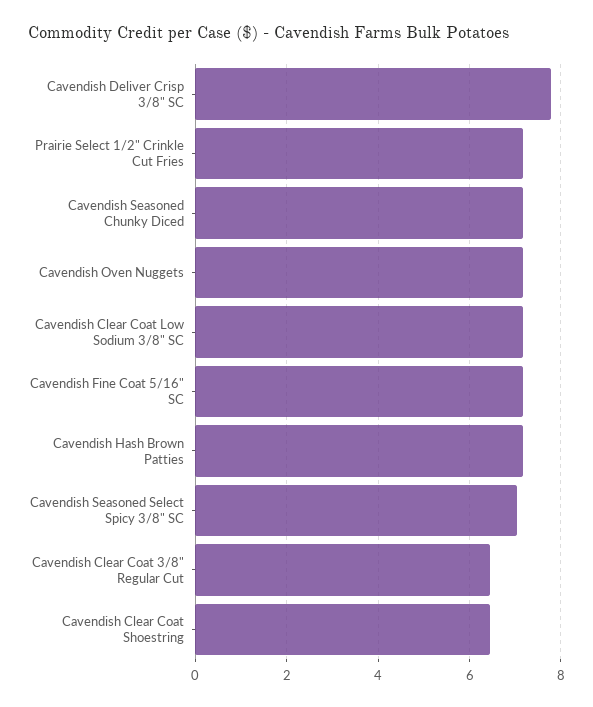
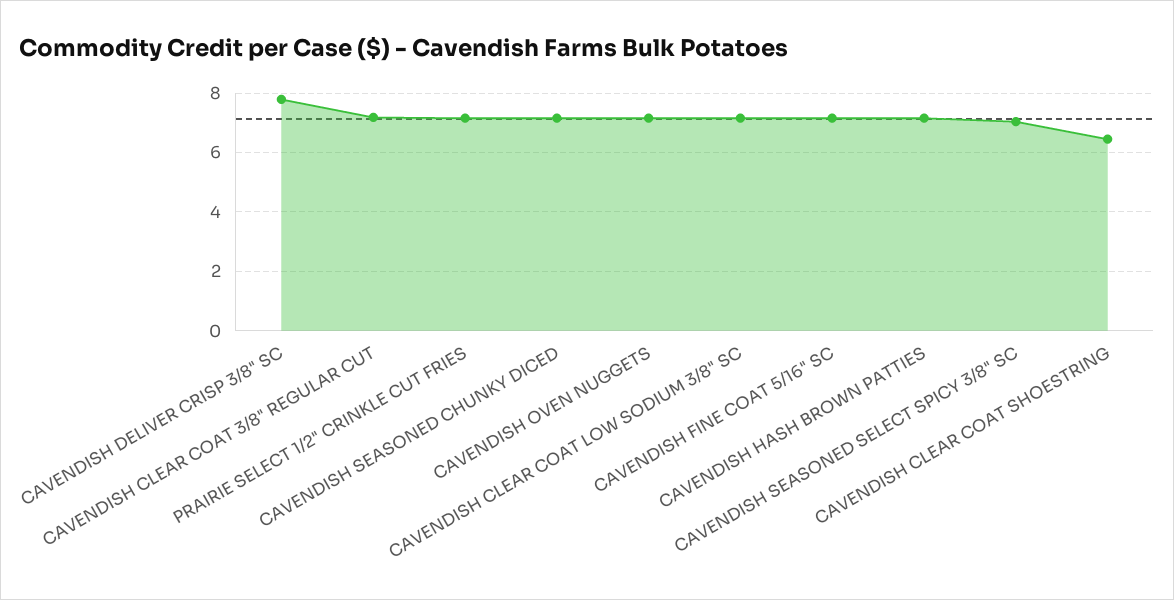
  {
    "Cavendish Deliver Crisp 3/8\" SC": 7.8,
    "Prairie Select 1/2\" Crinkle Cut Fries": 7.2,
    "Cavendish Seasoned Chunky Diced": 7.2,
    "Cavendish Oven Nuggets": 7.2,
    "Cavendish Clear Coat Low Sodium 3/8\" SC": 7.2,
    "Cavendish Fine Coat 5/16\" SC": 7.2,
    "Cavendish Hash Brown Patties": 7.2,
    "Cavendish Seasoned Select Spicy 3/8\" SC": 7,
-   "Cavendish Clear Coat 3/8\" Regular Cut": 6.4,
+   "Cavendish Clear Coat 3/8\" Regular Cut": 7.25,
    "Cavendish Clear Coat Shoestring": 6.4
  }

